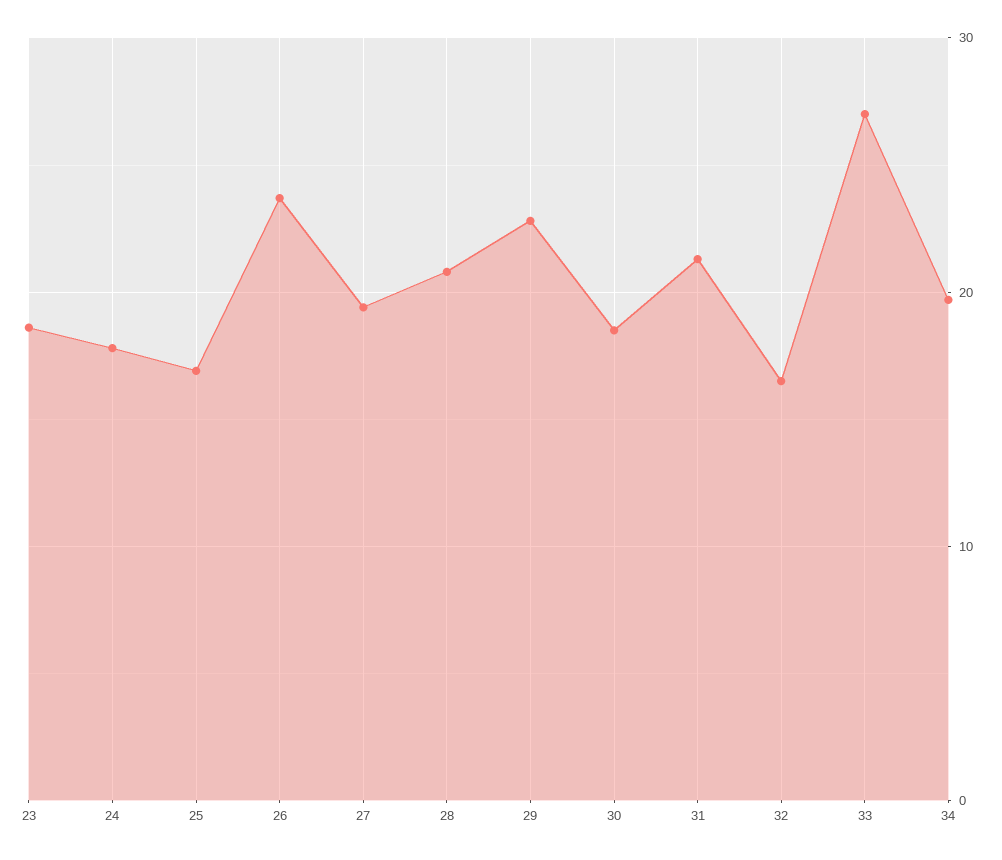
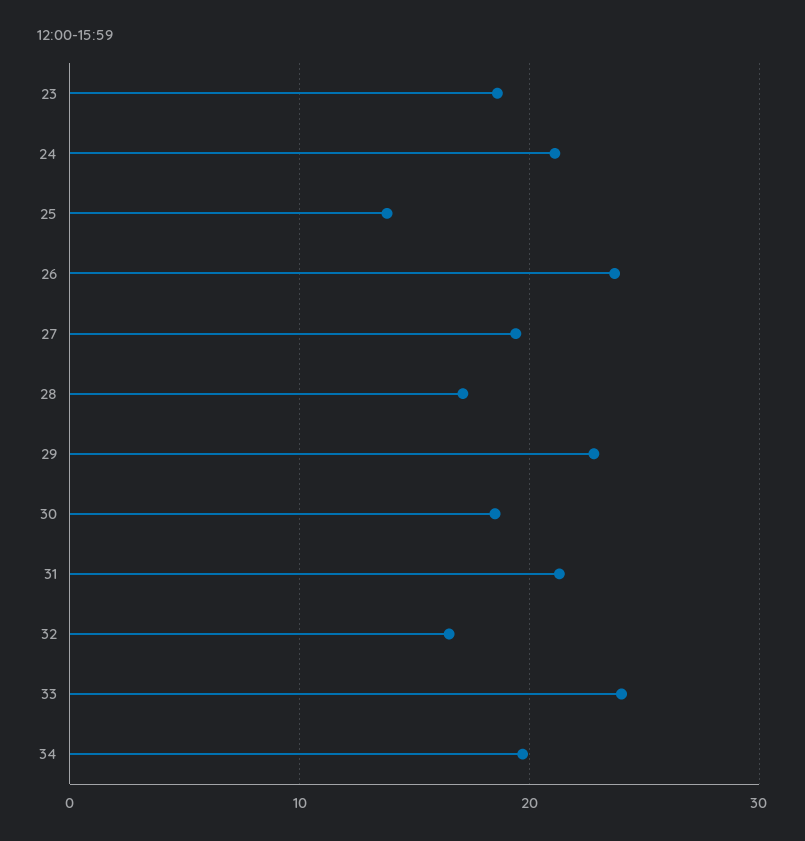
  {
    "23": 19,
-   "24": 18,
+   "24": 21,
-   "25": 17,
+   "25": 14,
    "26": 24,
    "27": 19,
-   "28": 21,
+   "28": 17,
    "29": 23,
    "30": 19,
    "31": 21,
    "32": 17,
-   "33": 27,
+   "33": 24,
    "34": 20
  }

